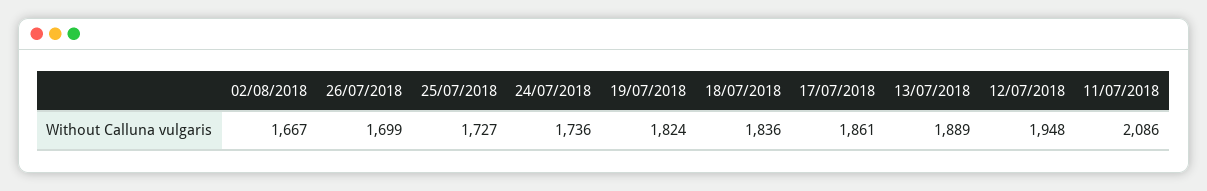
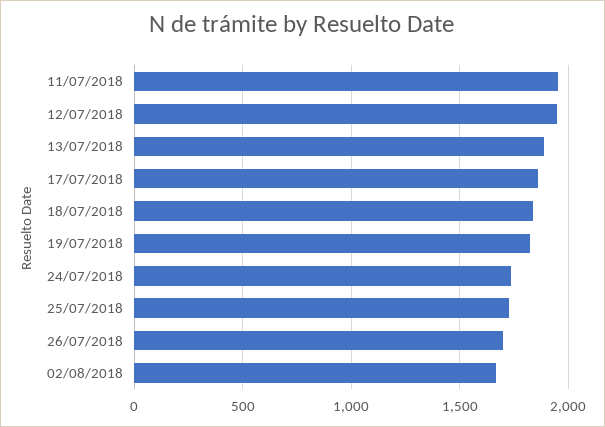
  {
    "02/08/2018": 1667,
    "26/07/2018": 1699,
    "25/07/2018": 1727,
    "24/07/2018": 1736,
    "19/07/2018": 1824,
    "18/07/2018": 1836,
    "17/07/2018": 1861,
    "13/07/2018": 1889,
    "12/07/2018": 1948,
-   "11/07/2018": 2086
+   "11/07/2018": 1950
  }

